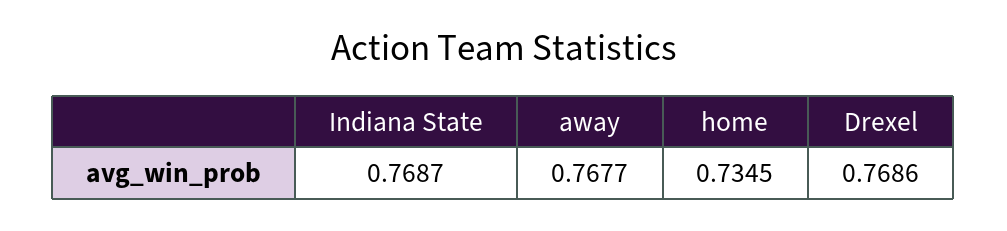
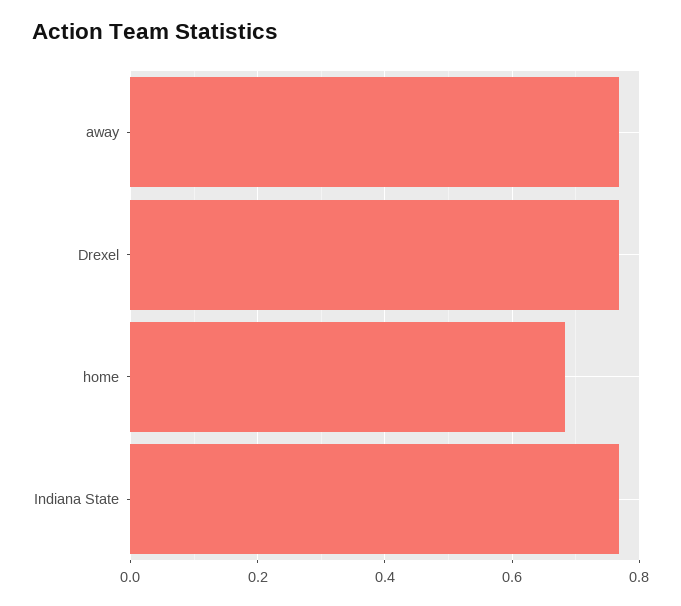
  {
    "Indiana State": 0.7687,
    "away": 0.7677,
-   "home": 0.7345,
+   "home": 0.68,
    "Drexel": 0.7686
  }

